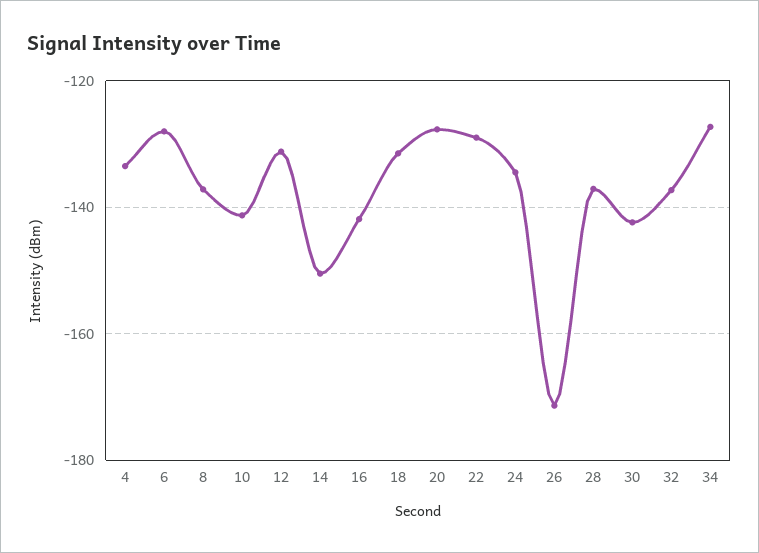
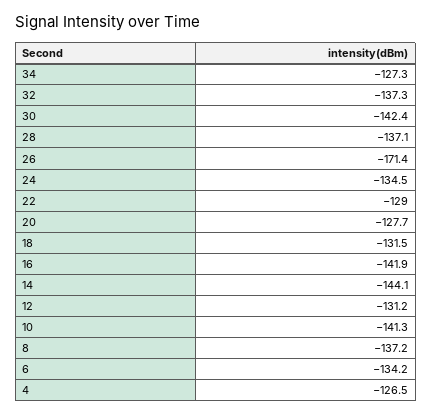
  {
-   "4": -134,
+   "4": -126.5,
-   "6": -128,
+   "6": -134.2,
    "8": -137.2,
    "10": -141.3,
    "12": -131.2,
-   "14": -150,
+   "14": -144.1,
    "16": -141.9,
    "18": -131.5,
    "20": -127.7,
    "22": -129,
    "24": -134.5,
    "26": -171.4,
    "28": -137.1,
    "30": -142.4,
    "32": -137.3,
    "34": -127.3
  }

